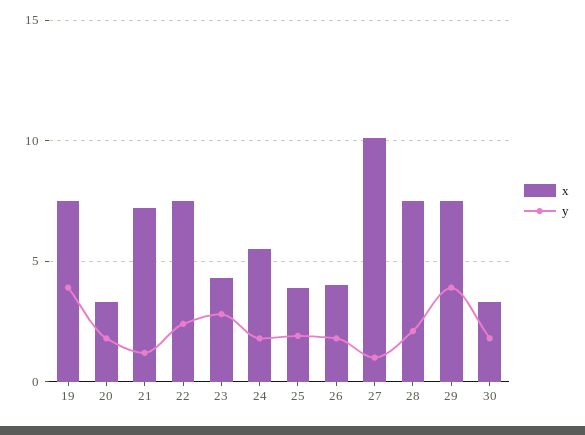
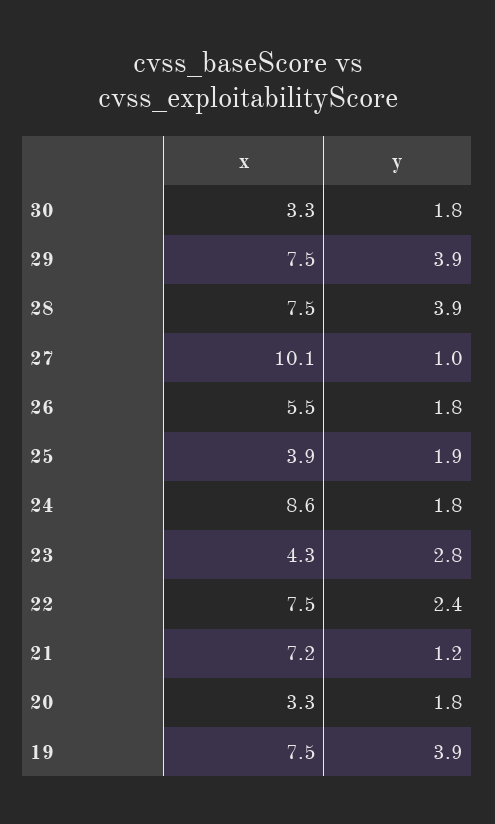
  {
    "x": {
      "19": 7.5,
      "20": 3.3,
      "21": 7.2,
      "22": 7.5,
      "23": 4.3,
-     "24": 5.5,
+     "24": 8.6,
      "25": 3.9,
-     "26": 4,
+     "26": 5.5,
      "27": 10.1,
      "28": 7.5,
      "29": 7.5,
      "30": 3.3
    },
    "y": {
      "19": 3.9,
      "20": 1.8,
      "21": 1.2,
      "22": 2.4,
      "23": 2.8,
      "24": 1.8,
      "25": 1.9,
      "26": 1.8,
      "27": 1,
-     "28": 2,
+     "28": 3.9,
      "29": 3.9,
      "30": 1.8
    }
  }

